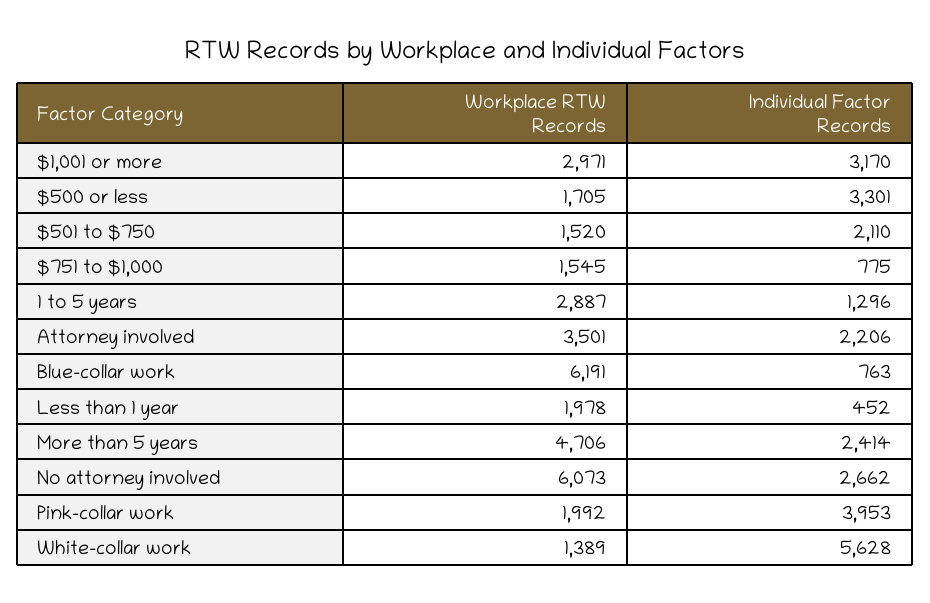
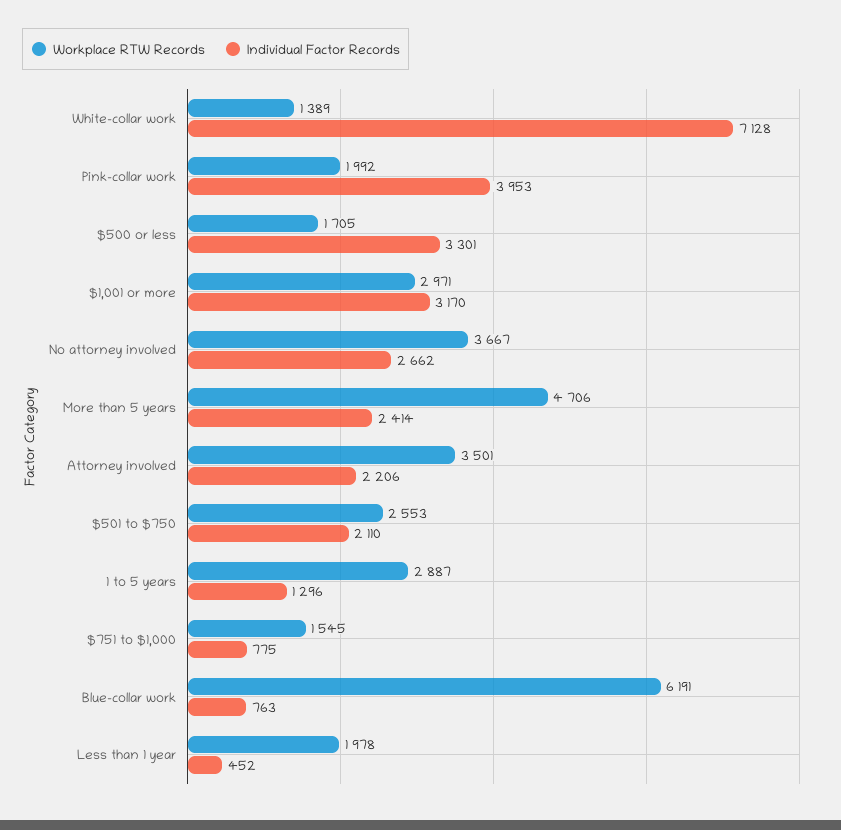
  {
    "Workplace RTW Records": {
      "$1,001 or more": 2971,
      "$500 or less": 1705,
-     "$501 to $750": 1520,
+     "$501 to $750": 2553,
      "$751 to $1,000": 1545,
      "1 to 5 years": 2887,
      "Attorney involved": 3501,
      "Blue-collar work": 6191,
      "Less than 1 year": 1978,
      "More than 5 years": 4706,
-     "No attorney involved": 6073,
+     "No attorney involved": 3667,
      "Pink-collar work": 1992,
      "White-collar work": 1389
    },
    "Individual Factor Records": {
      "$1,001 or more": 3170,
      "$500 or less": 3301,
      "$501 to $750": 2110,
      "$751 to $1,000": 775,
      "1 to 5 years": 1296,
      "Attorney involved": 2206,
      "Blue-collar work": 763,
      "Less than 1 year": 452,
      "More than 5 years": 2414,
      "No attorney involved": 2662,
      "Pink-collar work": 3953,
-     "White-collar work": 5628
+     "White-collar work": 7128
    }
  }

